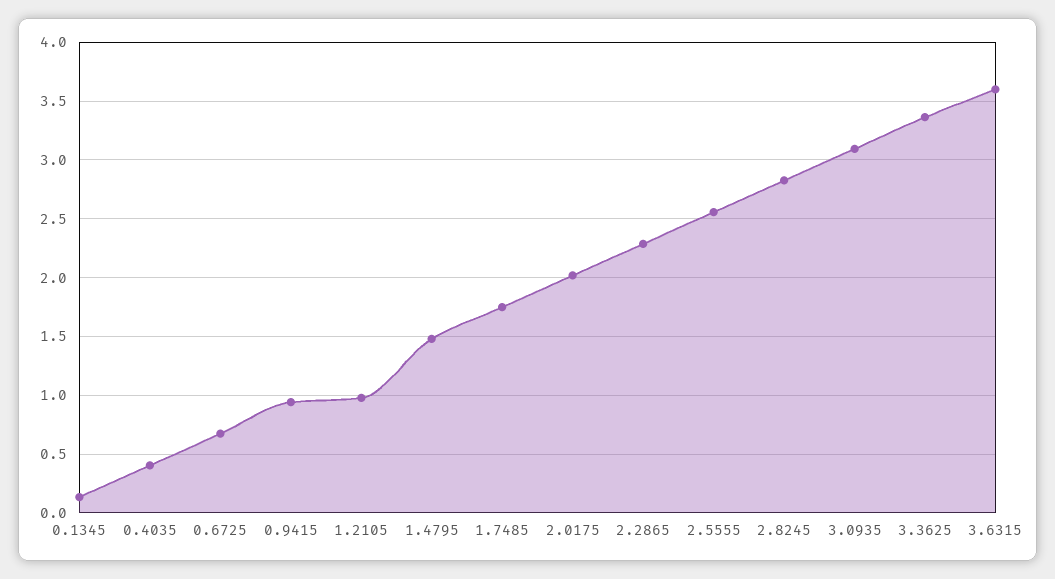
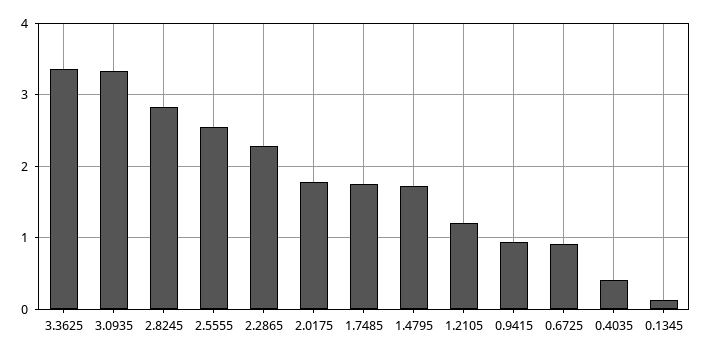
  {
    "0.1345": 0.1,
    "0.4035": 0.4,
-   "0.6725": 0.7,
+   "0.6725": 0.9,
    "0.9415": 0.9,
-   "1.2105": 1,
+   "1.2105": 1.2,
-   "1.4795": 1.5,
+   "1.4795": 1.7,
    "1.7485": 1.7,
-   "2.0175": 2,
+   "2.0175": 1.8,
    "2.2865": 2.3,
    "2.5555": 2.6,
    "2.8245": 2.8,
-   "3.0935": 3.1,
+   "3.0935": 3.3,
-   "3.3625": 3.4,
+   "3.3625": 3.4
-   "3.6315": 3.6
  }

